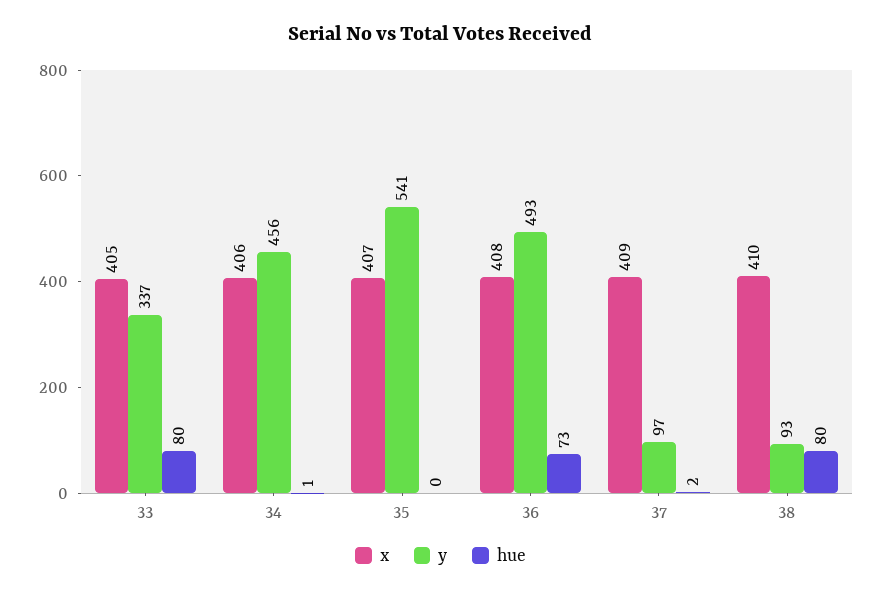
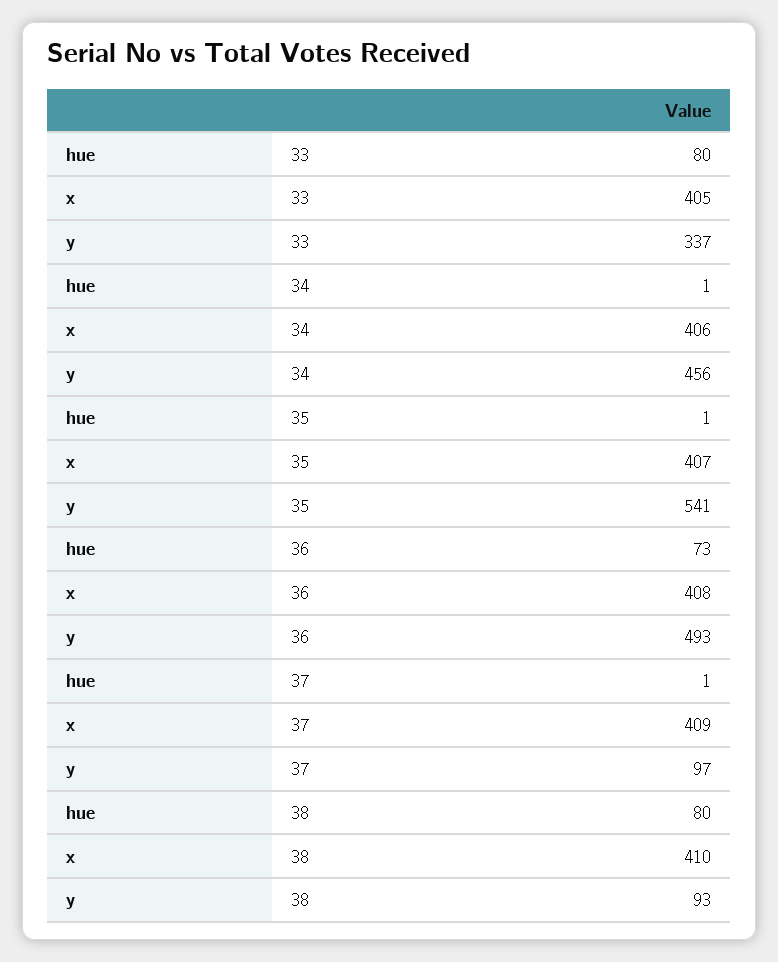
  {
    "x": {
      "33": 405,
      "34": 406,
      "35": 407,
      "36": 408,
      "37": 409,
      "38": 410
    },
    "y": {
      "33": 337,
      "34": 456,
      "35": 541,
      "36": 493,
      "37": 97,
      "38": 93
    },
    "hue": {
      "33": 80,
      "34": 1,
-     "35": 0,
+     "35": 1,
      "36": 73,
-     "37": 2,
+     "37": 1,
      "38": 80
    }
  }

